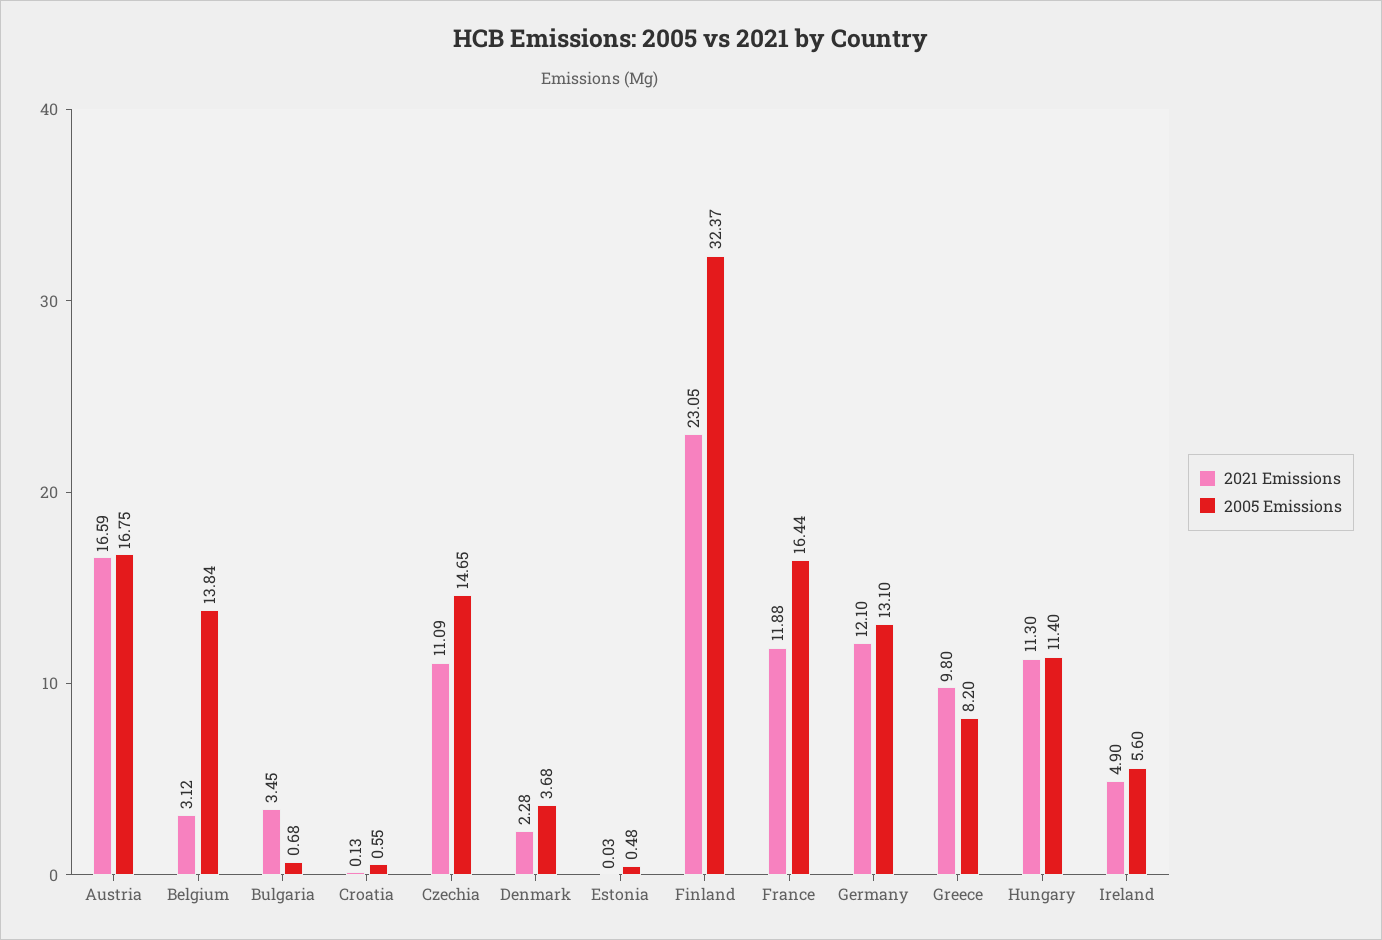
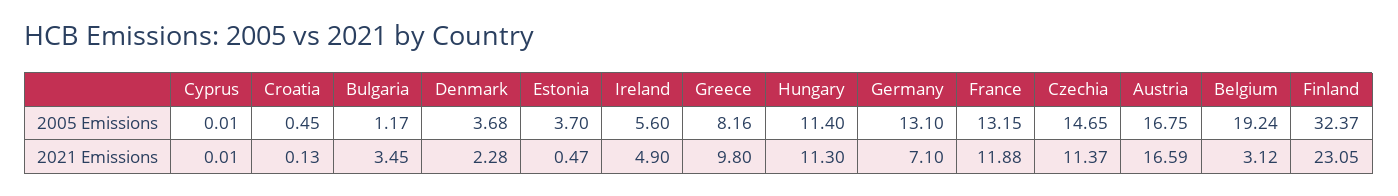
  {
    "2021 Emissions": {
      "Austria": 16.59,
      "Belgium": 3.12,
      "Bulgaria": 3.45,
      "Croatia": 0.13,
-     "Czechia": 11.09,
+     "Czechia": 11.37,
      "Denmark": 2.28,
-     "Estonia": 0.03,
+     "Estonia": 0.47,
      "Finland": 23.05,
      "France": 11.88,
-     "Germany": 12.1,
+     "Germany": 7.1,
      "Greece": 9.8,
      "Hungary": 11.3,
-     "Ireland": 4.9
+     "Ireland": 4.9,
+     "Cyprus": 0.01
    },
    "2005 Emissions": {
      "Austria": 16.75,
-     "Belgium": 13.84,
+     "Belgium": 19.24,
-     "Bulgaria": 0.68,
+     "Bulgaria": 1.17,
-     "Croatia": 0.55,
+     "Croatia": 0.45,
      "Czechia": 14.65,
      "Denmark": 3.68,
-     "Estonia": 0.48,
+     "Estonia": 3.7,
      "Finland": 32.37,
-     "France": 16.44,
+     "France": 13.15,
      "Germany": 13.1,
-     "Greece": 8.2,
+     "Greece": 8.16,
      "Hungary": 11.4,
-     "Ireland": 5.6
+     "Ireland": 5.6,
+     "Cyprus": 0.01
    }
  }

